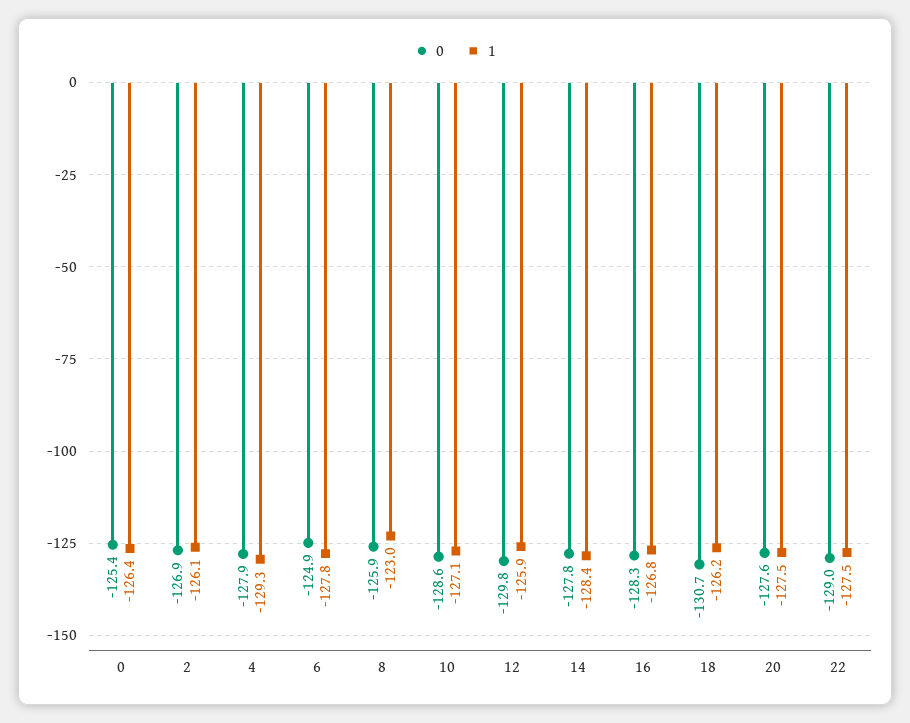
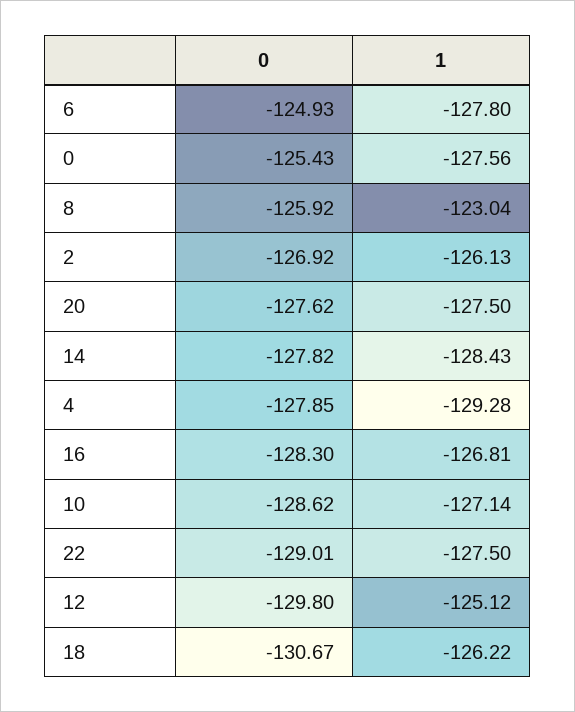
  {
    "0": {
      "0": -125.43,
      "2": -126.92,
      "4": -127.85,
      "6": -124.93,
      "8": -125.92,
      "10": -128.62,
      "12": -129.8,
      "14": -127.82,
      "16": -128.3,
      "18": -130.67,
      "20": -127.62,
      "22": -129.01
    },
    "1": {
-     "0": -126.4,
+     "0": -127.56,
      "2": -126.13,
      "4": -129.28,
      "6": -127.8,
      "8": -123.04,
      "10": -127.14,
-     "12": -125.9,
+     "12": -125.12,
      "14": -128.43,
      "16": -126.81,
      "18": -126.22,
      "20": -127.5,
      "22": -127.5
    }
  }

